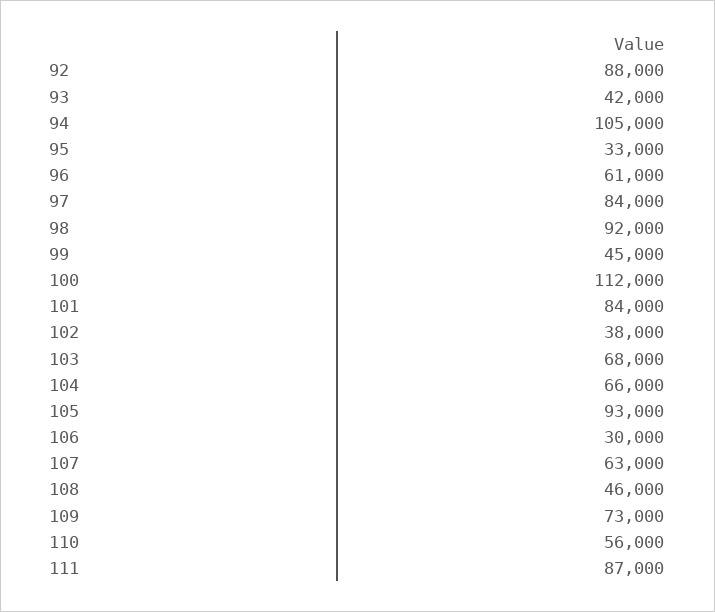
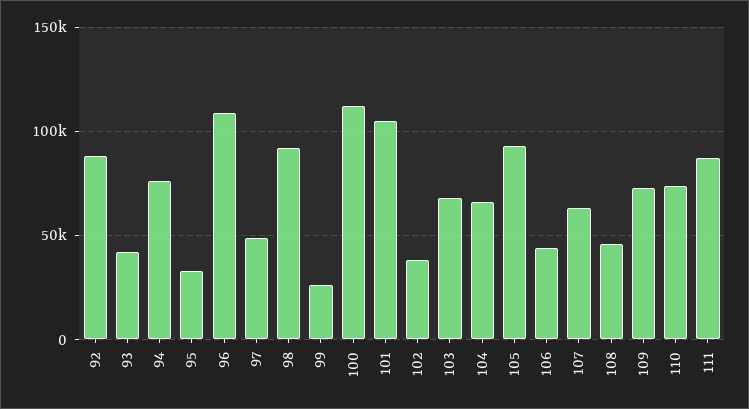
  {
    "92": 88000,
    "93": 42000,
-   "94": 105000,
+   "94": 75000,
    "95": 33000,
-   "96": 61000,
+   "96": 110000,
-   "97": 84000,
+   "97": 50000,
    "98": 92000,
-   "99": 45000,
+   "99": 25000,
    "100": 112000,
-   "101": 84000,
+   "101": 105000,
    "102": 38000,
    "103": 68000,
    "104": 66000,
    "105": 93000,
-   "106": 30000,
+   "106": 45000,
    "107": 63000,
    "108": 46000,
    "109": 73000,
-   "110": 56000,
+   "110": 75000,
    "111": 87000
  }

